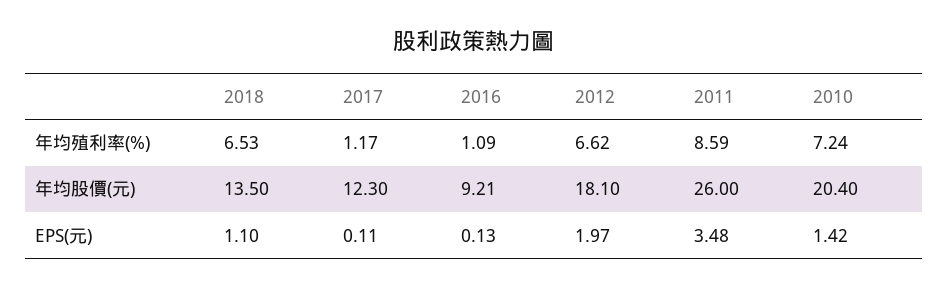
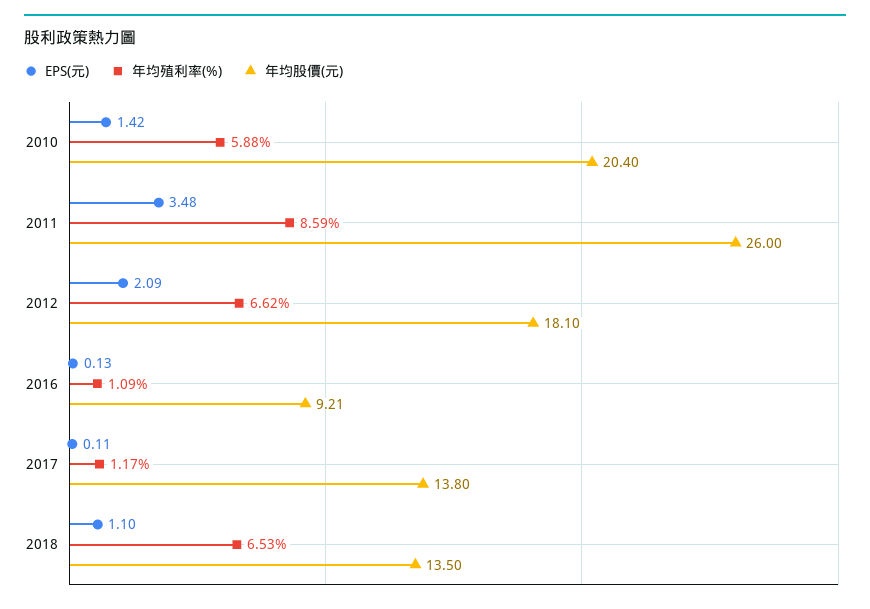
  {
    "年均殖利率(%)": {
      "2018": 6.53,
      "2017": 1.17,
      "2016": 1.09,
      "2012": 6.62,
      "2011": 8.59,
-     "2010": 7.24
+     "2010": 5.88
    },
    "年均股價(元)": {
      "2018": 13.5,
-     "2017": 12.3,
+     "2017": 13.8,
      "2016": 9.21,
      "2012": 18.1,
      "2011": 26,
      "2010": 20.4
    },
    "EPS(元)": {
      "2018": 1.1,
      "2017": 0.11,
      "2016": 0.13,
-     "2012": 1.97,
+     "2012": 2.09,
      "2011": 3.48,
      "2010": 1.42
    }
  }

